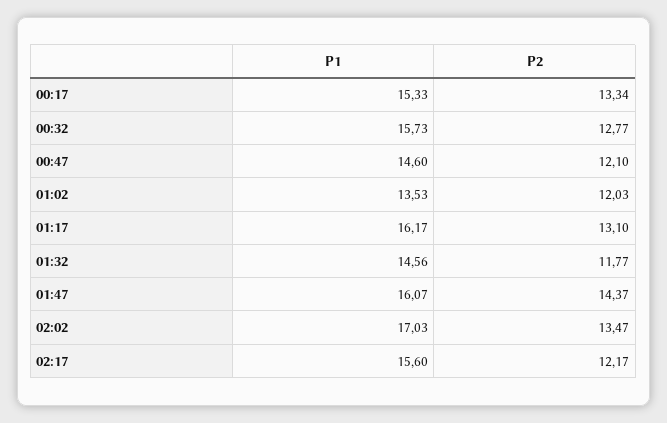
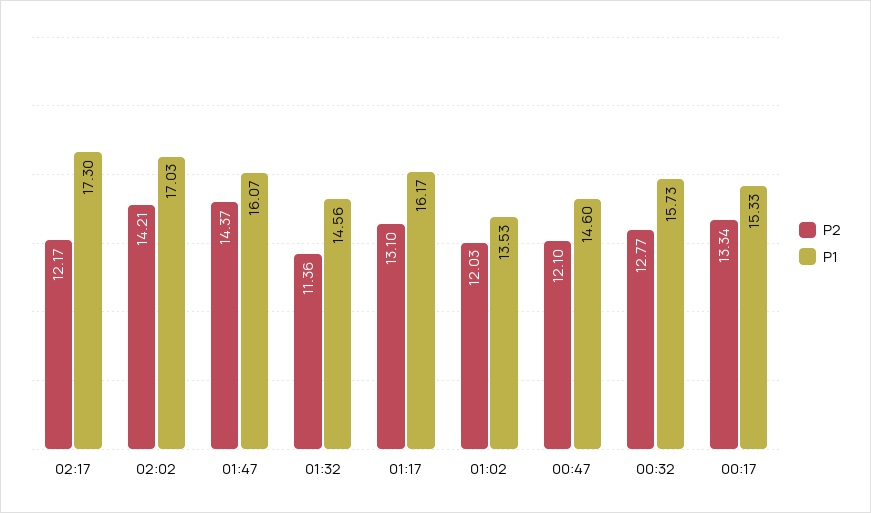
  {
    "P1": {
      "00:17": 15.33,
      "00:32": 15.73,
      "00:47": 14.6,
      "01:02": 13.53,
      "01:17": 16.17,
      "01:32": 14.56,
      "01:47": 16.07,
      "02:02": 17.03,
-     "02:17": 15.6
+     "02:17": 17.3
    },
    "P2": {
      "00:17": 13.34,
      "00:32": 12.77,
      "00:47": 12.1,
      "01:02": 12.03,
      "01:17": 13.1,
-     "01:32": 11.77,
+     "01:32": 11.36,
      "01:47": 14.37,
-     "02:02": 13.47,
+     "02:02": 14.21,
      "02:17": 12.17
    }
  }

